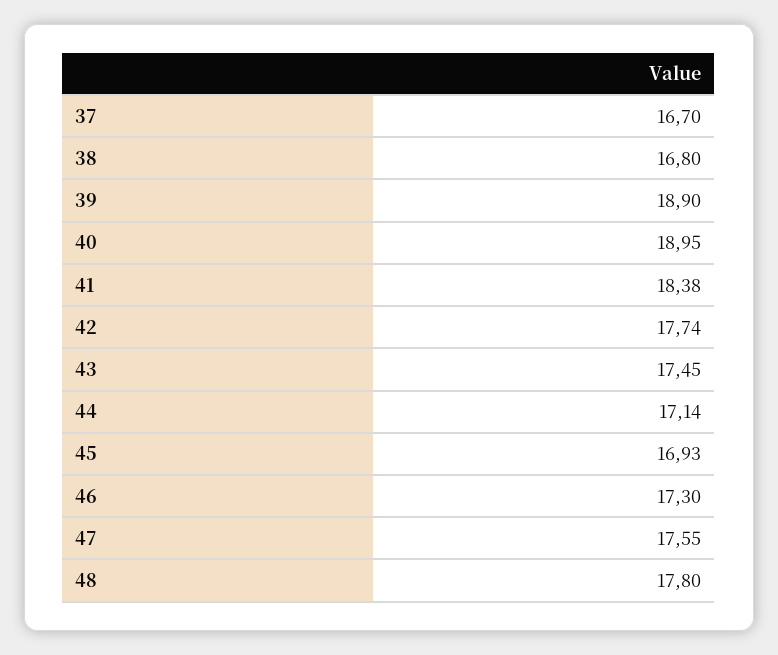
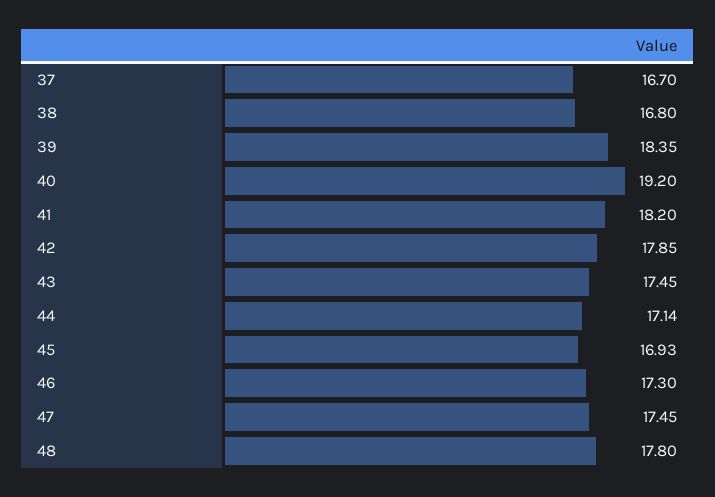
  {
    "37": 16.7,
    "38": 16.8,
-   "39": 18.9,
+   "39": 18.35,
-   "40": 18.95,
+   "40": 19.2,
-   "41": 18.38,
+   "41": 18.2,
-   "42": 17.74,
+   "42": 17.85,
    "43": 17.45,
    "44": 17.14,
    "45": 16.93,
    "46": 17.3,
-   "47": 17.55,
+   "47": 17.45,
    "48": 17.8
  }

